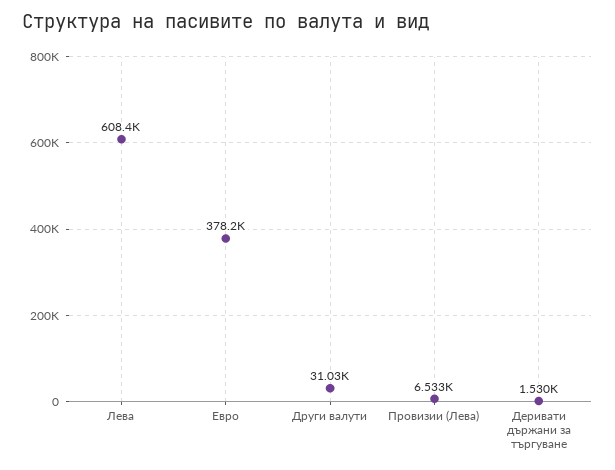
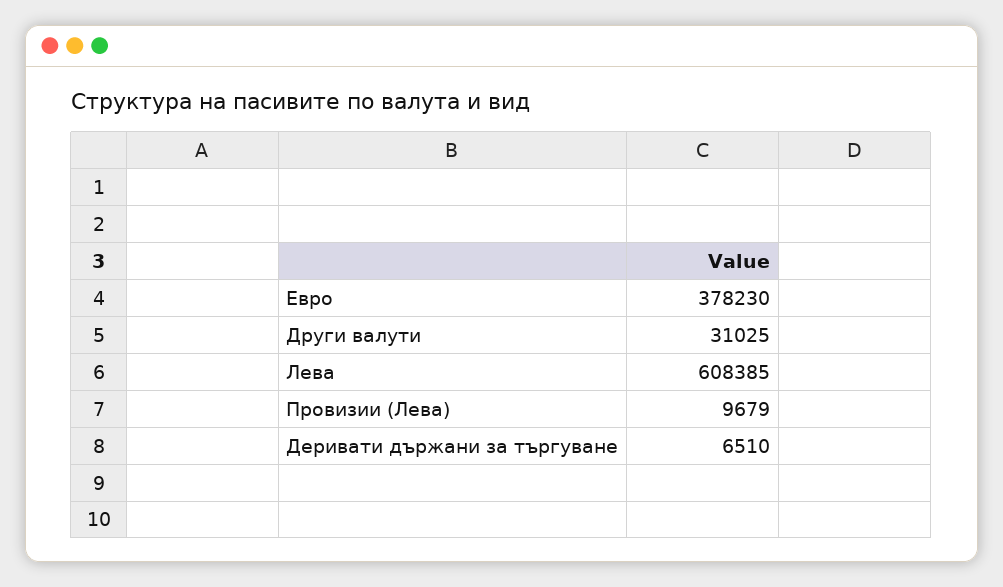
  {
    "Лева": 608385,
    "Евро": 378230,
    "Други валути": 31025,
-   "Провизии (Лева)": 6533,
+   "Провизии (Лева)": 9679,
-   "Деривати държани за търгуване": 1530
+   "Деривати държани за търгуване": 6510
  }

